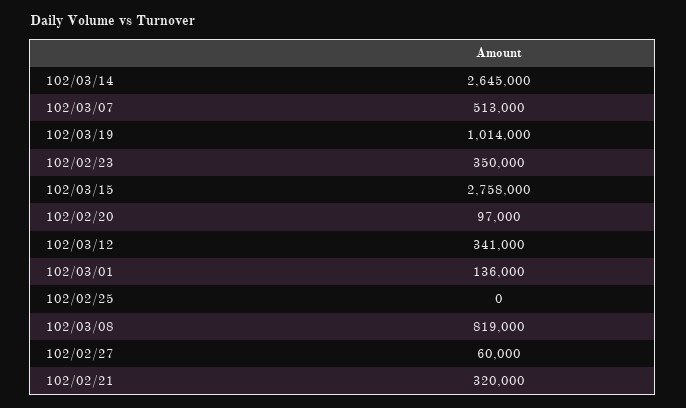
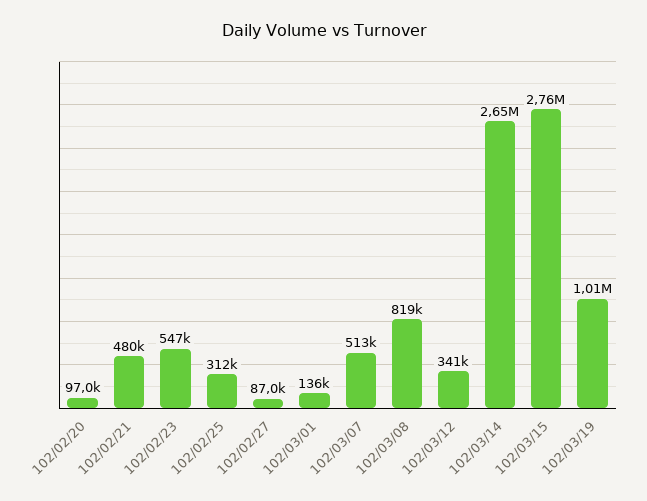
  {
    "102/03/14": 2645000,
    "102/03/07": 513000,
    "102/03/19": 1014000,
-   "102/02/23": 350000,
+   "102/02/23": 547000,
    "102/03/15": 2758000,
    "102/02/20": 97000,
    "102/03/12": 341000,
    "102/03/01": 136000,
-   "102/02/25": 0,
+   "102/02/25": 312000,
    "102/03/08": 819000,
-   "102/02/27": 60000,
+   "102/02/27": 87000,
-   "102/02/21": 320000
+   "102/02/21": 480000
  }

